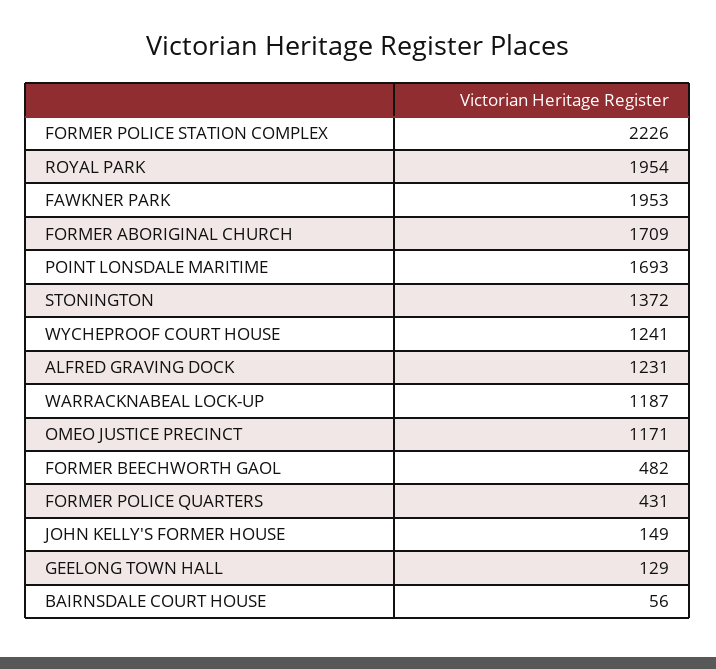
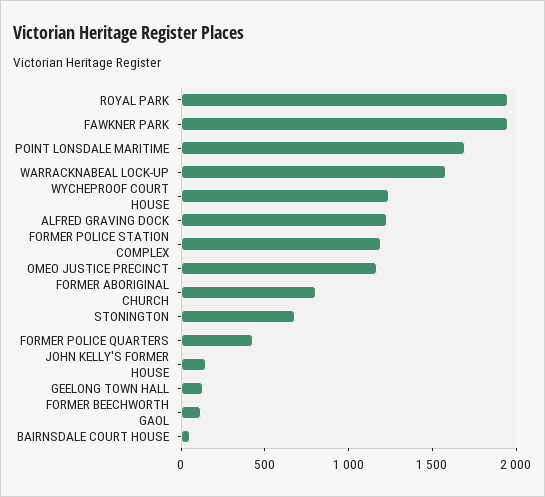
  {
-   "FORMER POLICE STATION COMPLEX": 2226,
+   "FORMER POLICE STATION COMPLEX": 1200,
    "ROYAL PARK": 1954,
    "FAWKNER PARK": 1953,
-   "FORMER ABORIGINAL CHURCH": 1709,
+   "FORMER ABORIGINAL CHURCH": 800,
    "POINT LONSDALE MARITIME": 1693,
-   "STONINGTON": 1372,
+   "STONINGTON": 700,
    "WYCHEPROOF COURT HOUSE": 1241,
    "ALFRED GRAVING DOCK": 1231,
-   "WARRACKNABEAL LOCK-UP": 1187,
+   "WARRACKNABEAL LOCK-UP": 1600,
    "OMEO JUSTICE PRECINCT": 1171,
-   "FORMER BEECHWORTH GAOL": 482,
+   "FORMER BEECHWORTH GAOL": 100,
    "FORMER POLICE QUARTERS": 431,
    "JOHN KELLY'S FORMER HOUSE": 149,
    "GEELONG TOWN HALL": 129,
    "BAIRNSDALE COURT HOUSE": 56
  }

